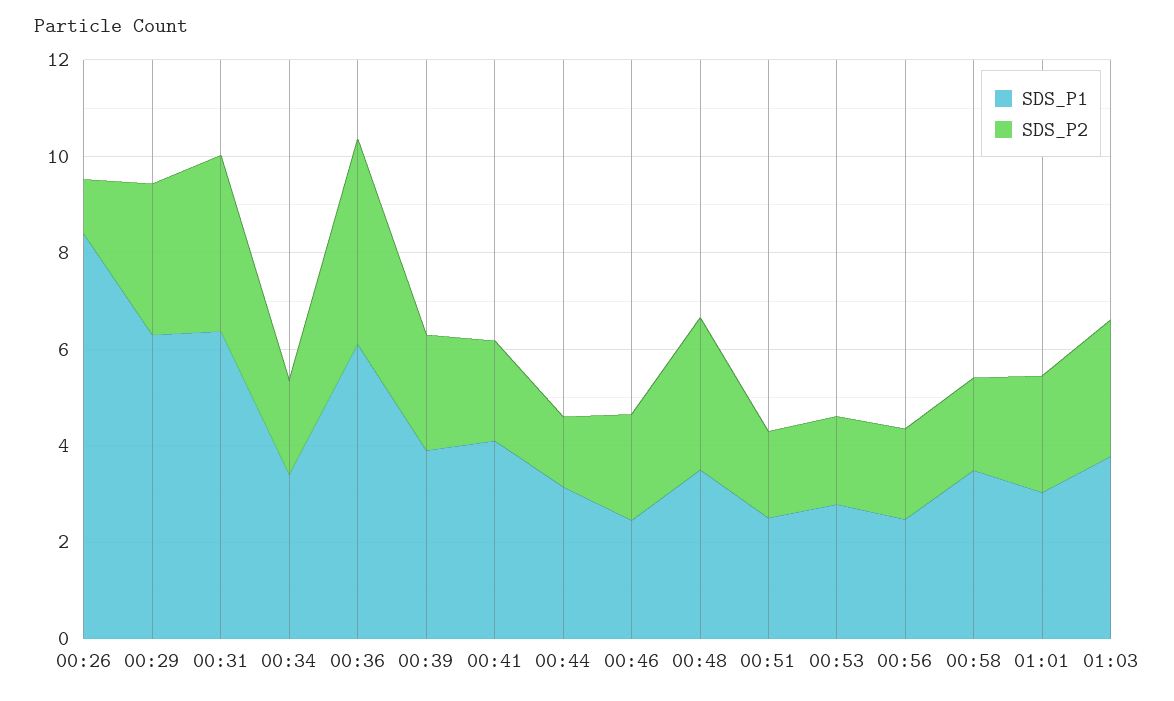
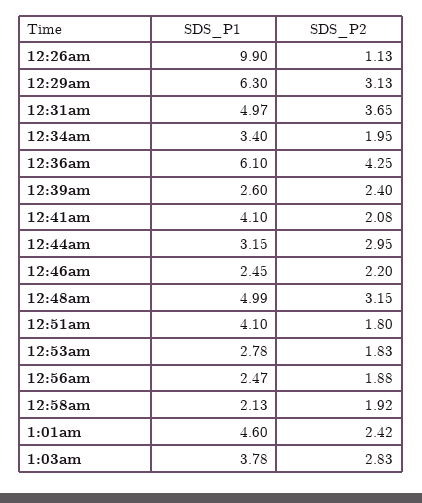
  {
    "SDS_P1": {
-     "00:26": 8.5,
+     "00:26": 9.9,
      "00:29": 6.3,
-     "00:31": 6.5,
+     "00:31": 4.97,
      "00:34": 3.4,
      "00:36": 6.1,
-     "00:39": 4,
+     "00:39": 2.6,
      "00:41": 4.1,
      "00:44": 3.15,
      "00:46": 2.45,
-     "00:48": 3.5,
+     "00:48": 4.99,
-     "00:51": 2.5,
+     "00:51": 4.1,
      "00:53": 2.78,
      "00:56": 2.47,
-     "00:58": 3.5,
+     "00:58": 2.13,
-     "01:01": 3,
+     "01:01": 4.6,
      "01:03": 3.78
    },
    "SDS_P2": {
      "00:26": 1.13,
      "00:29": 3.13,
      "00:31": 3.65,
      "00:34": 1.95,
      "00:36": 4.25,
      "00:39": 2.4,
      "00:41": 2.08,
-     "00:44": 1.5,
+     "00:44": 2.95,
      "00:46": 2.2,
      "00:48": 3.15,
      "00:51": 1.8,
      "00:53": 1.83,
      "00:56": 1.88,
      "00:58": 1.92,
      "01:01": 2.42,
      "01:03": 2.83
    }
  }

